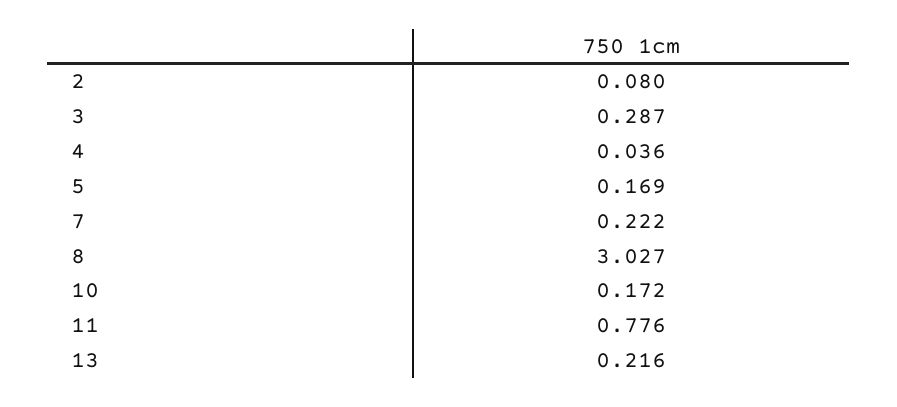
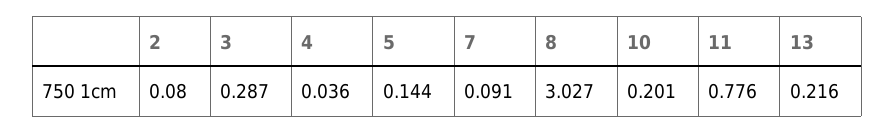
  {
    "2": 0.08,
    "3": 0.287,
    "4": 0.036,
-   "5": 0.169,
+   "5": 0.144,
-   "7": 0.222,
+   "7": 0.091,
    "8": 3.027,
-   "10": 0.172,
+   "10": 0.201,
    "11": 0.776,
    "13": 0.216
  }

